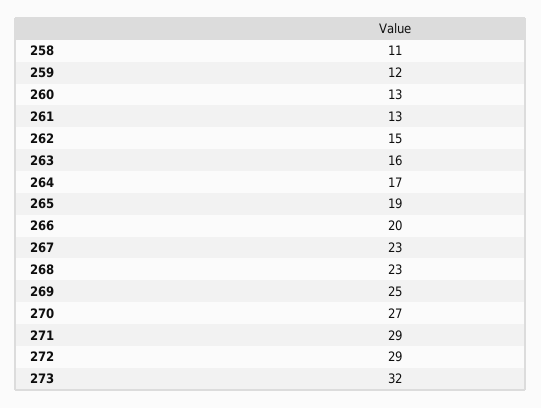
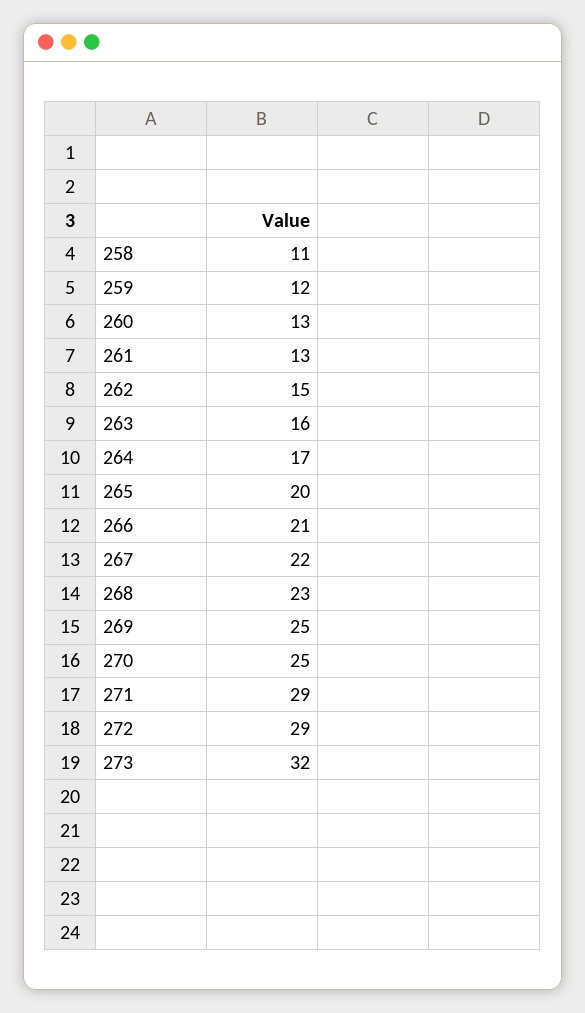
  {
    "258": 11,
    "259": 12,
    "260": 13,
    "261": 13,
    "262": 15,
    "263": 16,
    "264": 17,
-   "265": 19,
+   "265": 20,
-   "266": 20,
+   "266": 21,
-   "267": 23,
+   "267": 22,
    "268": 23,
    "269": 25,
-   "270": 27,
+   "270": 25,
    "271": 29,
    "272": 29,
    "273": 32
  }

